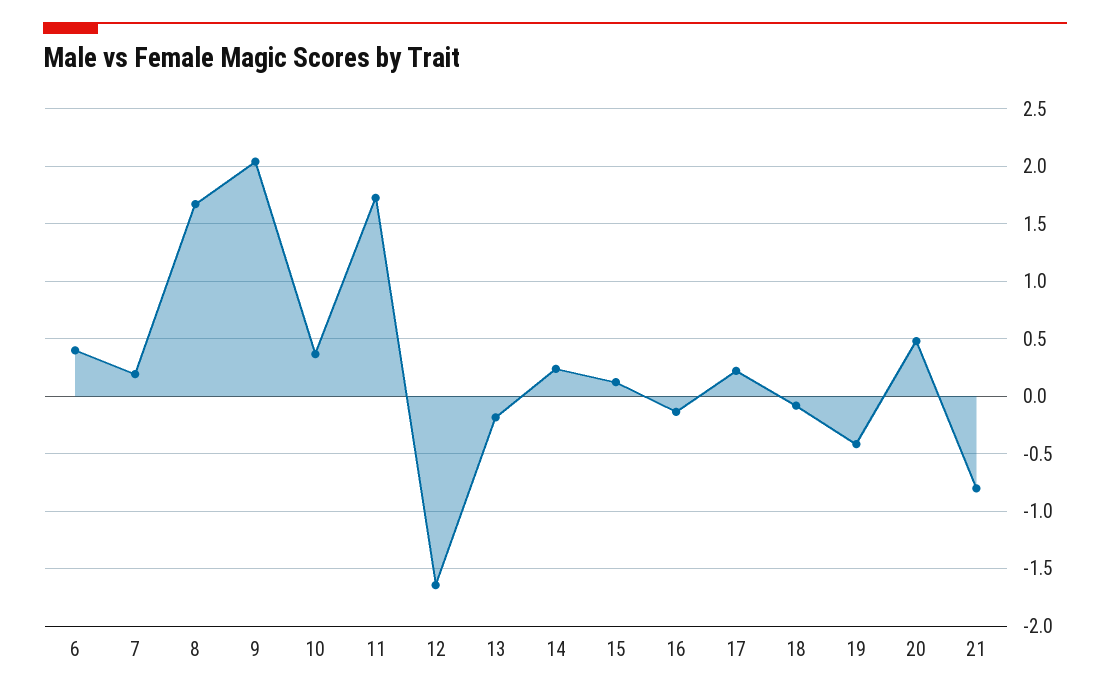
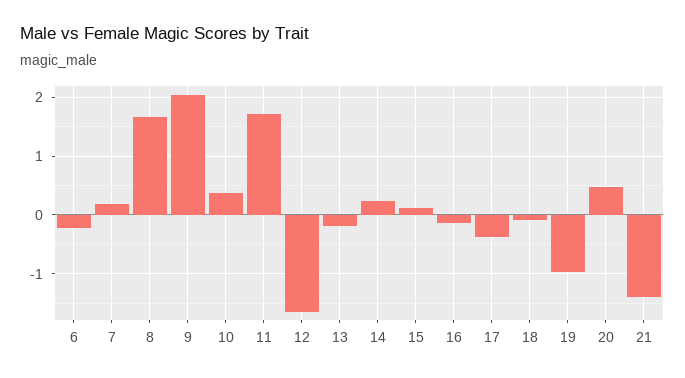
  {
-   "6": 0.4,
+   "6": -0.2,
    "7": 0.2,
    "8": 1.7,
    "9": 2,
    "10": 0.4,
    "11": 1.7,
    "12": -1.6,
    "13": -0.2,
    "14": 0.2,
    "15": 0.1,
    "16": -0.1,
-   "17": 0.2,
+   "17": -0.4,
    "18": -0.1,
-   "19": -0.4,
+   "19": -1,
    "20": 0.5,
-   "21": -0.8
+   "21": -1.4
  }

